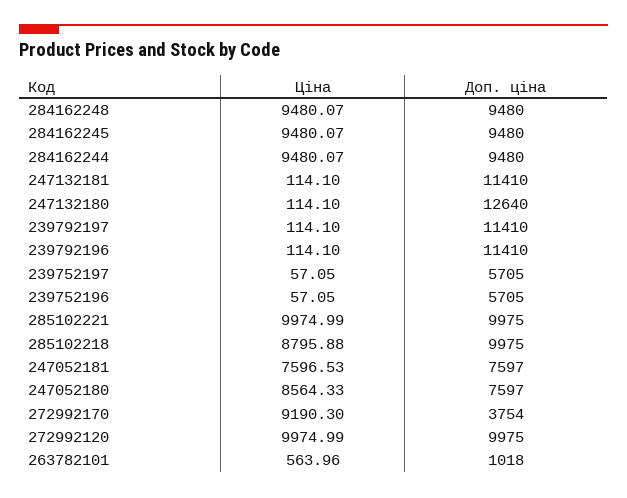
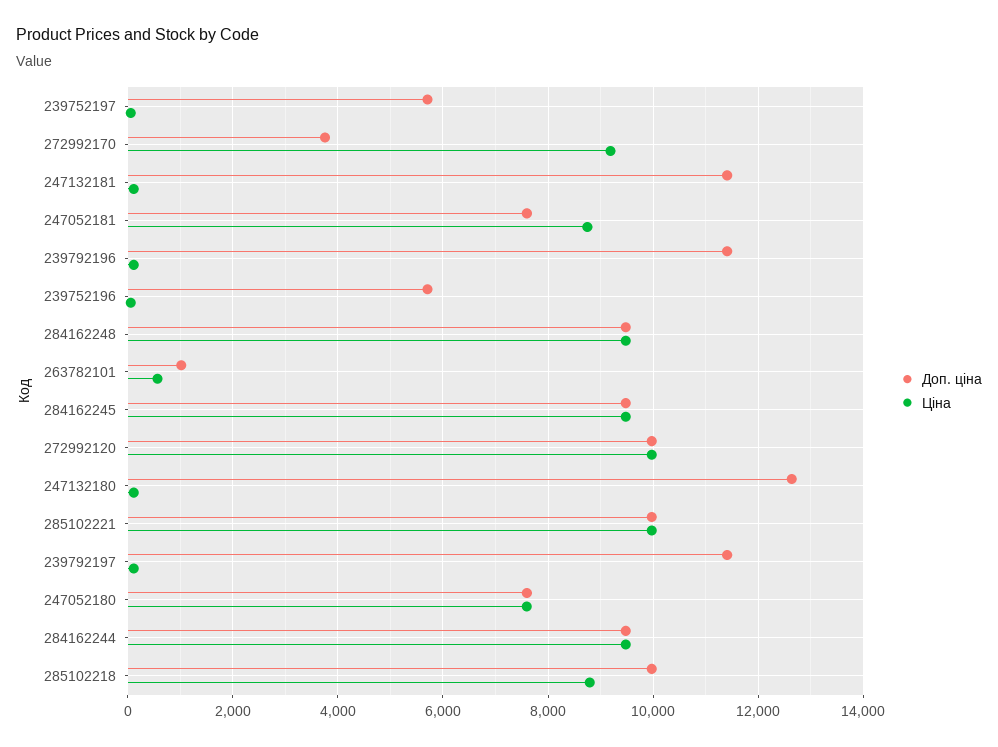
  {
    "Ціна": {
      "284162248": 9480.07,
      "284162245": 9480.07,
      "284162244": 9480.07,
      "247132181": 114.1,
      "247132180": 114.1,
      "239792197": 114.1,
      "239792196": 114.1,
      "239752197": 57.05,
      "239752196": 57.05,
      "285102221": 9974.99,
      "285102218": 8795.88,
-     "247052181": 7596.53,
+     "247052181": 8800,
-     "247052180": 8564.33,
+     "247052180": 7600,
      "272992170": 9190.3,
      "272992120": 9974.99,
      "263782101": 563.96
    },
    "Доп. ціна": {
      "284162248": 9480,
      "284162245": 9480,
      "284162244": 9480,
      "247132181": 11410,
      "247132180": 12640,
      "239792197": 11410,
      "239792196": 11410,
      "239752197": 5705,
      "239752196": 5705,
      "285102221": 9975,
      "285102218": 9975,
      "247052181": 7597,
      "247052180": 7597,
      "272992170": 3754,
      "272992120": 9975,
      "263782101": 1018
    }
  }

